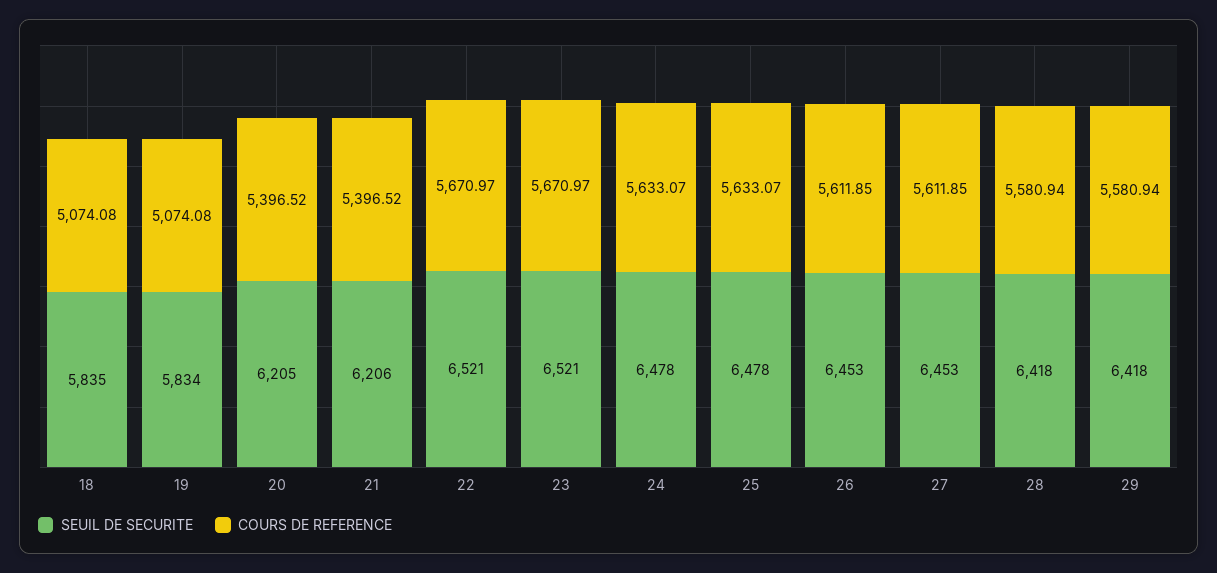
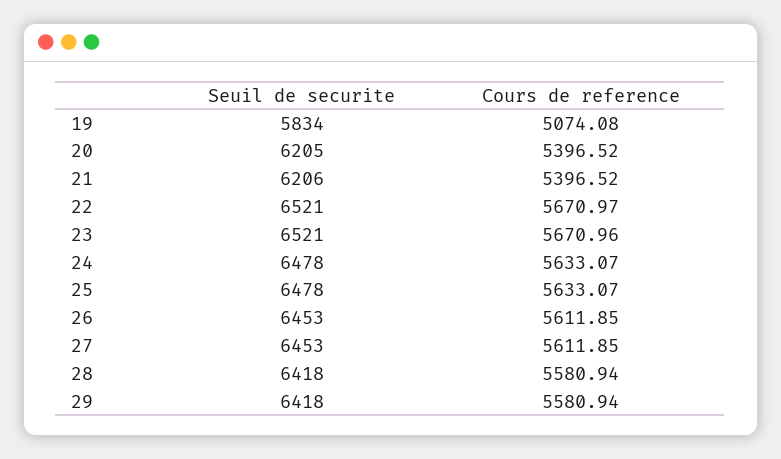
  {
    "SEUIL DE SECURITE": {
-     "18": 5835,
      "19": 5834,
      "20": 6205,
      "21": 6206,
      "22": 6521,
      "23": 6521,
      "24": 6478,
      "25": 6478,
      "26": 6453,
      "27": 6453,
      "28": 6418,
      "29": 6418
    },
    "COURS DE REFERENCE": {
-     "18": 5074.08,
      "19": 5074.08,
      "20": 5396.52,
      "21": 5396.52,
      "22": 5670.97,
-     "23": 5670.97,
+     "23": 5670.96,
      "24": 5633.07,
      "25": 5633.07,
      "26": 5611.85,
      "27": 5611.85,
      "28": 5580.94,
      "29": 5580.94
    }
  }

